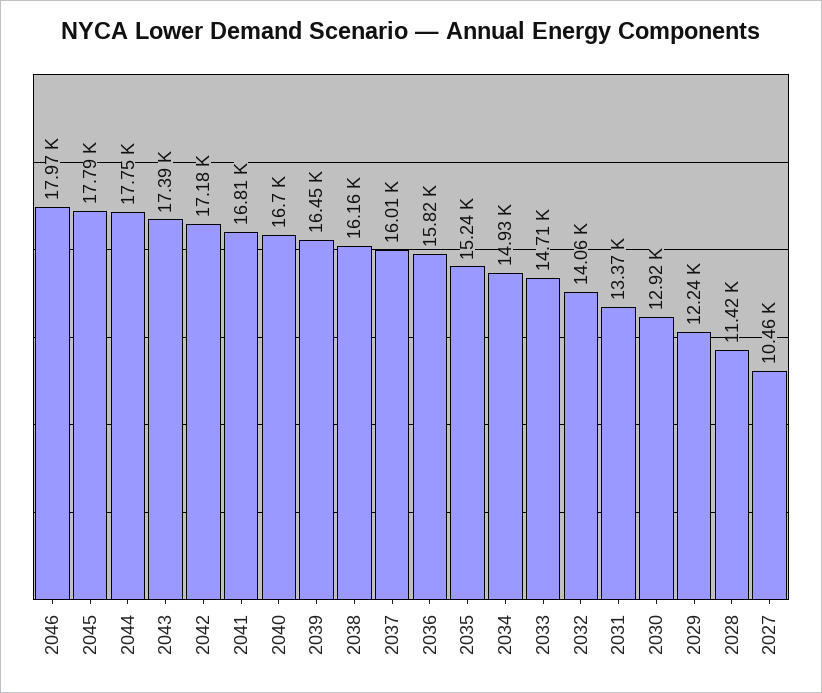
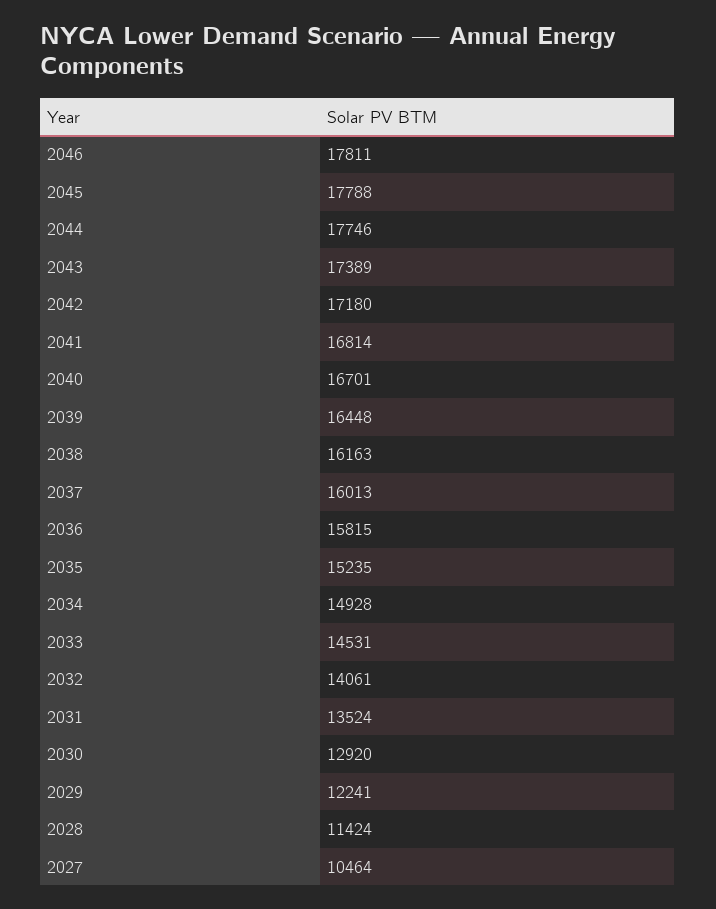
  {
-   "2046": 17970,
+   "2046": 17811,
    "2045": 17788,
    "2044": 17746,
    "2043": 17389,
    "2042": 17180,
    "2041": 16814,
    "2040": 16701,
    "2039": 16448,
    "2038": 16163,
    "2037": 16013,
    "2036": 15815,
    "2035": 15235,
    "2034": 14928,
-   "2033": 14710,
+   "2033": 14531,
    "2032": 14061,
-   "2031": 13370,
+   "2031": 13524,
    "2030": 12920,
    "2029": 12241,
    "2028": 11424,
    "2027": 10464
  }

